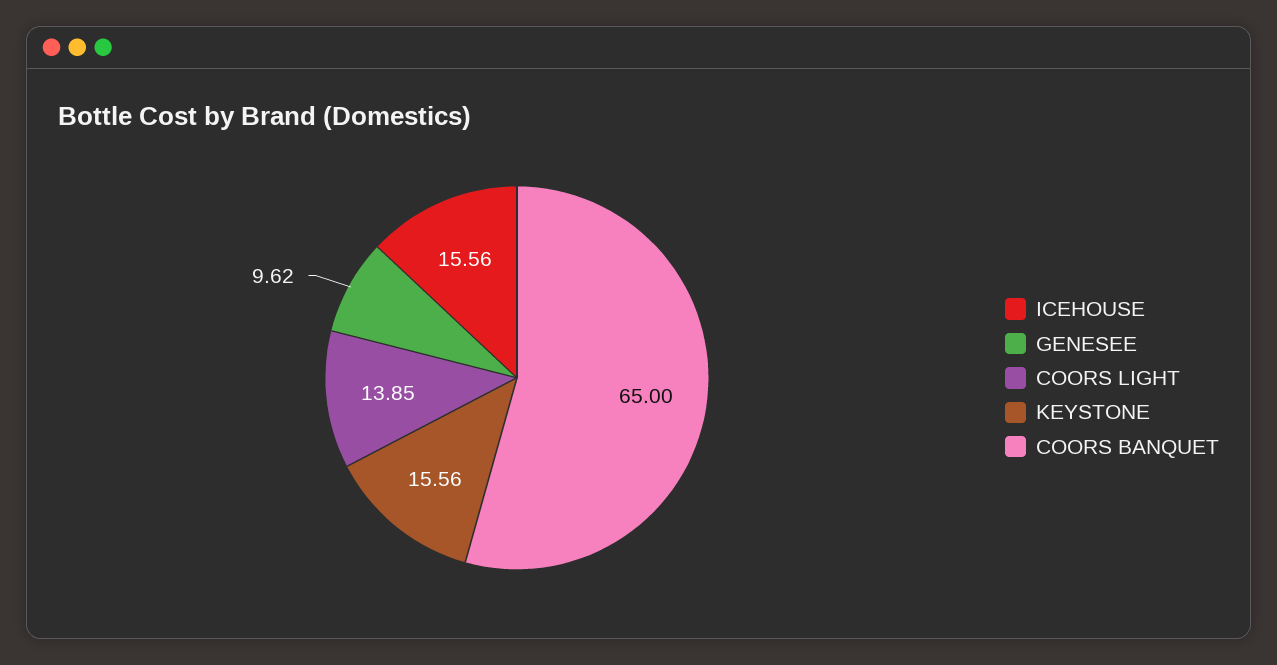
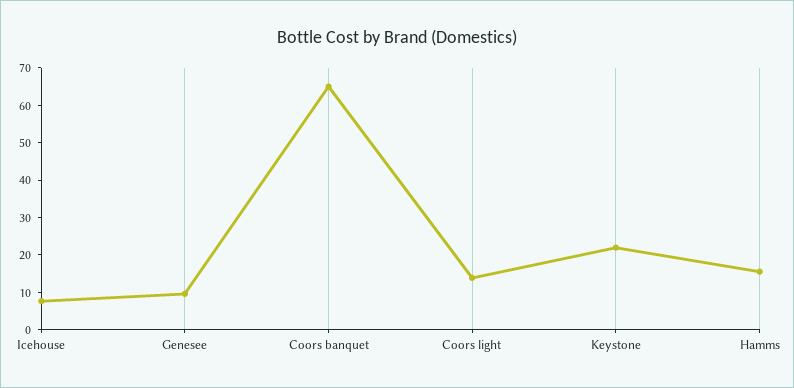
  {
-   "ICEHOUSE": 15.56,
+   "ICEHOUSE": 7.5,
    "GENESEE": 9.62,
    "COORS LIGHT": 13.85,
-   "KEYSTONE": 15.56,
+   "KEYSTONE": 22.5,
-   "COORS BANQUET": 65
+   "COORS BANQUET": 65,
+   "Hamms": 15
  }

